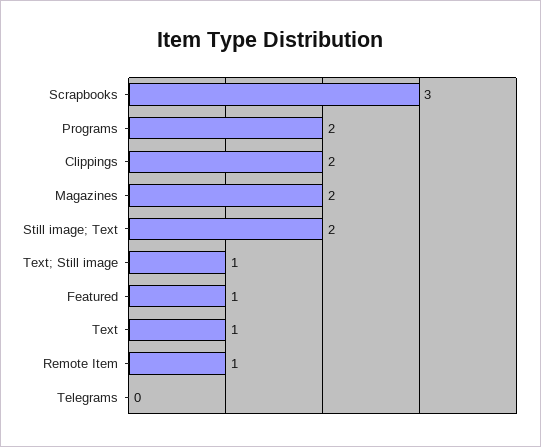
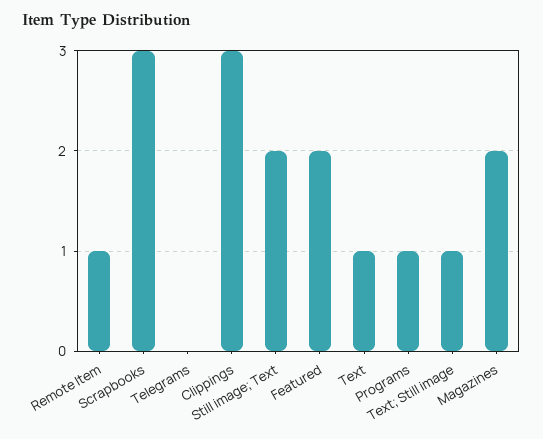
  {
    "Scrapbooks": 3,
-   "Programs": 2,
+   "Programs": 1,
-   "Clippings": 2,
+   "Clippings": 3,
    "Magazines": 2,
    "Still image; Text": 2,
    "Text; Still image": 1,
-   "Featured": 1,
+   "Featured": 2,
    "Text": 1,
    "Remote Item": 1,
    "Telegrams": 0
  }

